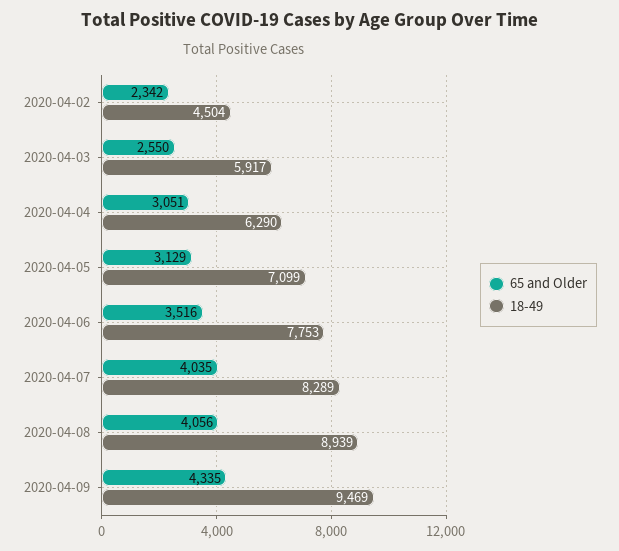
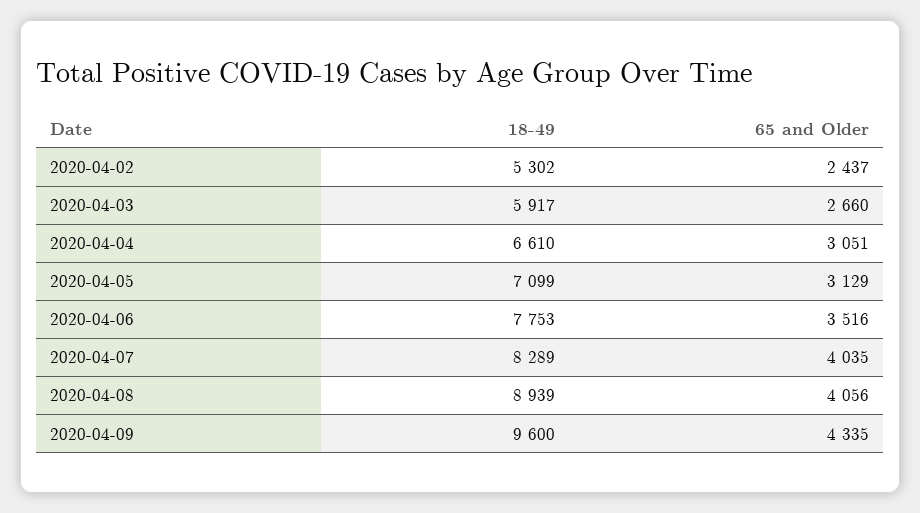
  {
    "65 and Older": {
-     "2020-04-02": 2342,
+     "2020-04-02": 2437,
-     "2020-04-03": 2550,
+     "2020-04-03": 2660,
      "2020-04-04": 3051,
      "2020-04-05": 3129,
      "2020-04-06": 3516,
      "2020-04-07": 4035,
      "2020-04-08": 4056,
      "2020-04-09": 4335
    },
    "18-49": {
-     "2020-04-02": 4504,
+     "2020-04-02": 5302,
      "2020-04-03": 5917,
-     "2020-04-04": 6290,
+     "2020-04-04": 6610,
      "2020-04-05": 7099,
      "2020-04-06": 7753,
      "2020-04-07": 8289,
      "2020-04-08": 8939,
-     "2020-04-09": 9469
+     "2020-04-09": 9600
    }
  }

